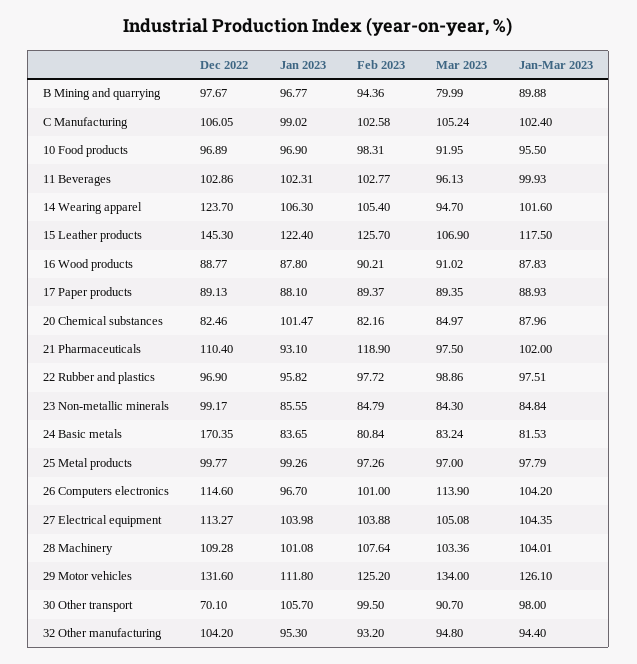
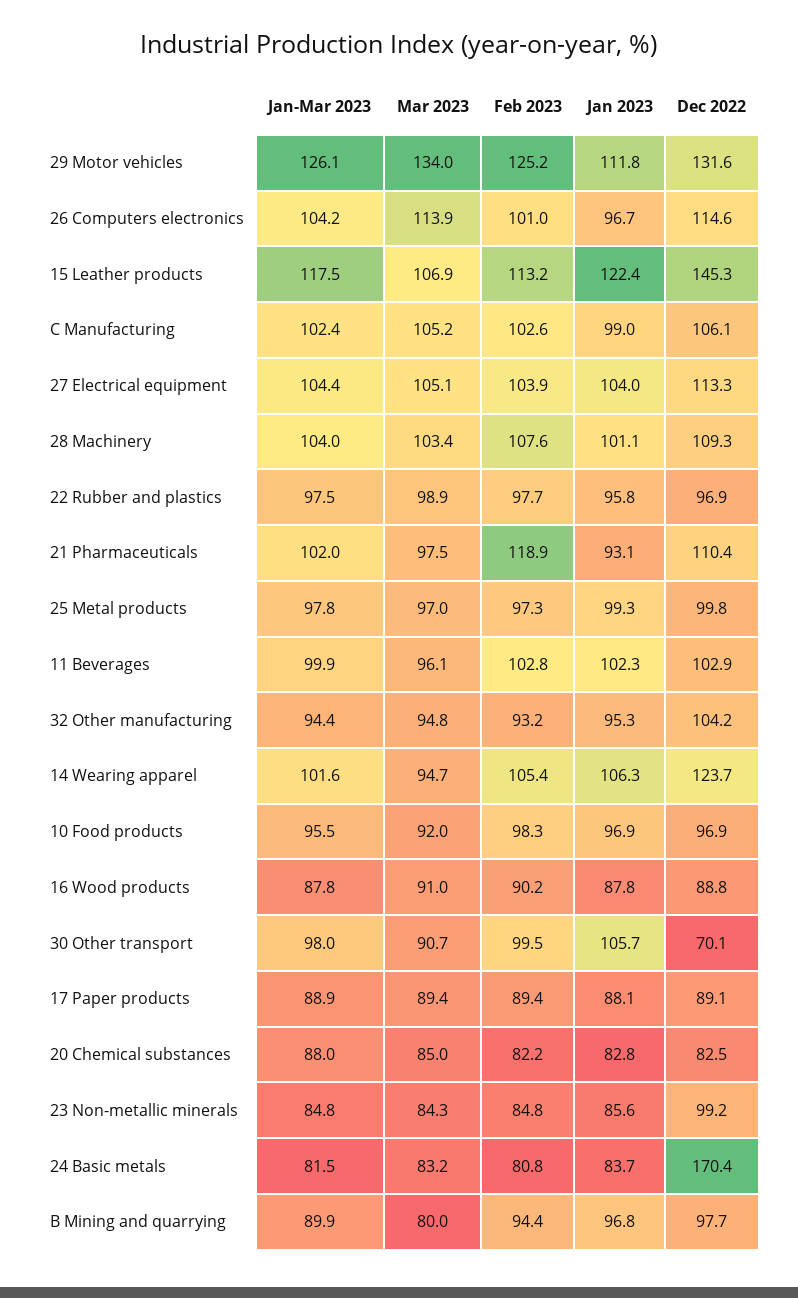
  {
    "Dec 2022": {
      "B Mining and quarrying": 97.67,
      "C Manufacturing": 106.05,
      "10 Food products": 96.89,
      "11 Beverages": 102.86,
      "14 Wearing apparel": 123.7,
      "15 Leather products": 145.3,
      "16 Wood products": 88.77,
      "17 Paper products": 89.13,
      "20 Chemical substances": 82.46,
      "21 Pharmaceuticals": 110.4,
      "22 Rubber and plastics": 96.9,
      "23 Non-metallic minerals": 99.17,
      "24 Basic metals": 170.35,
      "25 Metal products": 99.77,
      "26 Computers electronics": 114.6,
      "27 Electrical equipment": 113.27,
      "28 Machinery": 109.28,
      "29 Motor vehicles": 131.6,
      "30 Other transport": 70.1,
      "32 Other manufacturing": 104.2
    },
    "Jan 2023": {
      "B Mining and quarrying": 96.77,
      "C Manufacturing": 99.02,
      "10 Food products": 96.9,
      "11 Beverages": 102.31,
      "14 Wearing apparel": 106.3,
      "15 Leather products": 122.4,
      "16 Wood products": 87.8,
      "17 Paper products": 88.1,
-     "20 Chemical substances": 101.47,
+     "20 Chemical substances": 82.8,
      "21 Pharmaceuticals": 93.1,
      "22 Rubber and plastics": 95.82,
      "23 Non-metallic minerals": 85.55,
      "24 Basic metals": 83.65,
      "25 Metal products": 99.26,
      "26 Computers electronics": 96.7,
      "27 Electrical equipment": 103.98,
      "28 Machinery": 101.08,
      "29 Motor vehicles": 111.8,
      "30 Other transport": 105.7,
      "32 Other manufacturing": 95.3
    },
    "Feb 2023": {
      "B Mining and quarrying": 94.36,
      "C Manufacturing": 102.58,
      "10 Food products": 98.31,
      "11 Beverages": 102.77,
      "14 Wearing apparel": 105.4,
-     "15 Leather products": 125.7,
+     "15 Leather products": 113.2,
      "16 Wood products": 90.21,
      "17 Paper products": 89.37,
      "20 Chemical substances": 82.16,
      "21 Pharmaceuticals": 118.9,
      "22 Rubber and plastics": 97.72,
      "23 Non-metallic minerals": 84.79,
      "24 Basic metals": 80.84,
      "25 Metal products": 97.26,
      "26 Computers electronics": 101,
      "27 Electrical equipment": 103.88,
      "28 Machinery": 107.64,
      "29 Motor vehicles": 125.2,
      "30 Other transport": 99.5,
      "32 Other manufacturing": 93.2
    },
    "Mar 2023": {
      "B Mining and quarrying": 79.99,
      "C Manufacturing": 105.24,
      "10 Food products": 91.95,
      "11 Beverages": 96.13,
      "14 Wearing apparel": 94.7,
      "15 Leather products": 106.9,
      "16 Wood products": 91.02,
      "17 Paper products": 89.35,
      "20 Chemical substances": 84.97,
      "21 Pharmaceuticals": 97.5,
      "22 Rubber and plastics": 98.86,
      "23 Non-metallic minerals": 84.3,
      "24 Basic metals": 83.24,
      "25 Metal products": 97,
      "26 Computers electronics": 113.9,
      "27 Electrical equipment": 105.08,
      "28 Machinery": 103.36,
      "29 Motor vehicles": 134,
      "30 Other transport": 90.7,
      "32 Other manufacturing": 94.8
    },
    "Jan-Mar 2023": {
      "B Mining and quarrying": 89.88,
      "C Manufacturing": 102.4,
      "10 Food products": 95.5,
      "11 Beverages": 99.93,
      "14 Wearing apparel": 101.6,
      "15 Leather products": 117.5,
      "16 Wood products": 87.83,
      "17 Paper products": 88.93,
      "20 Chemical substances": 87.96,
      "21 Pharmaceuticals": 102,
      "22 Rubber and plastics": 97.51,
      "23 Non-metallic minerals": 84.84,
      "24 Basic metals": 81.53,
      "25 Metal products": 97.79,
      "26 Computers electronics": 104.2,
      "27 Electrical equipment": 104.35,
      "28 Machinery": 104.01,
      "29 Motor vehicles": 126.1,
      "30 Other transport": 98,
      "32 Other manufacturing": 94.4
    }
  }

